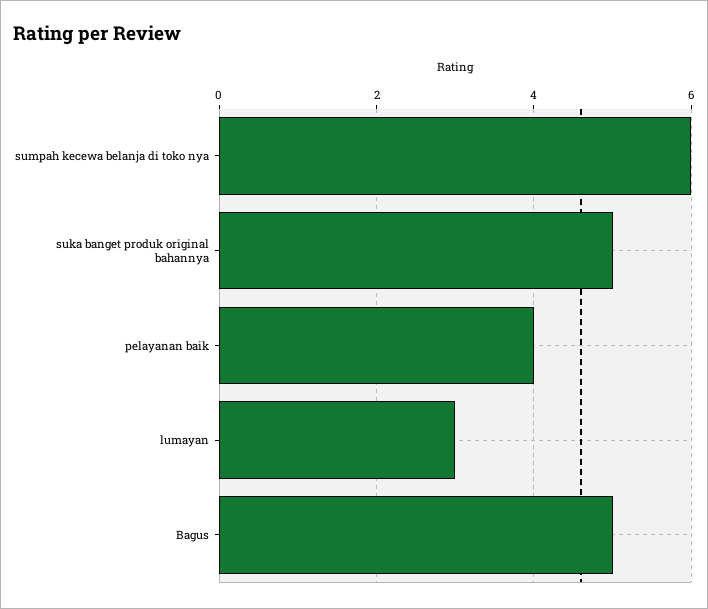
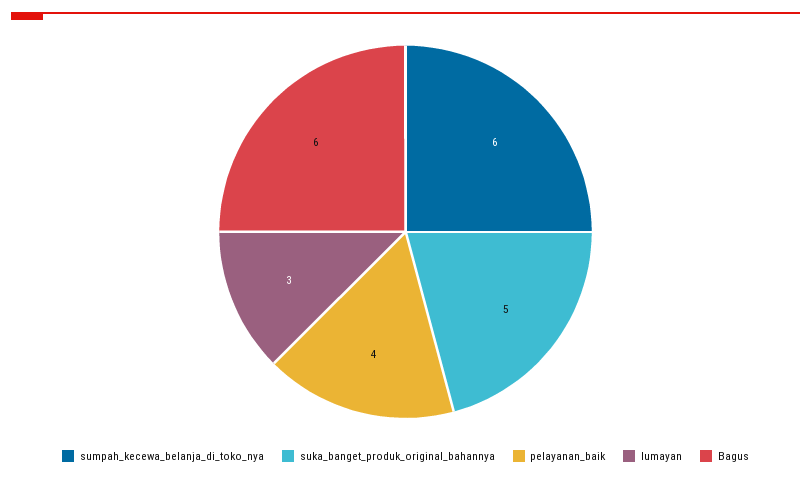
  {
    "sumpah kecewa belanja di toko nya": 6,
    "suka banget produk original bahannya": 5,
    "pelayanan baik": 4,
    "lumayan": 3,
-   "Bagus": 5
+   "Bagus": 6
  }

